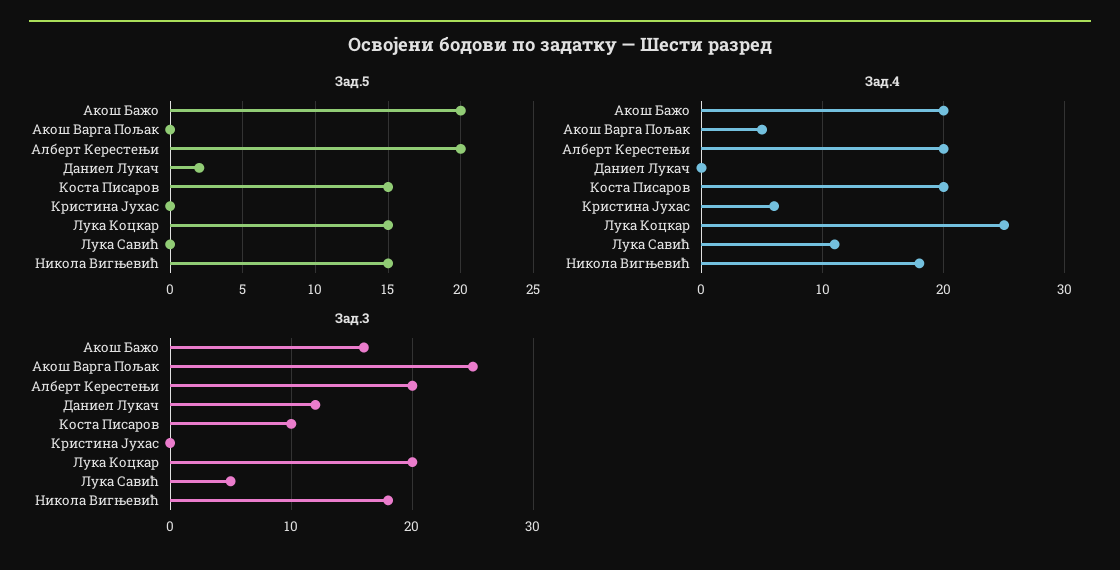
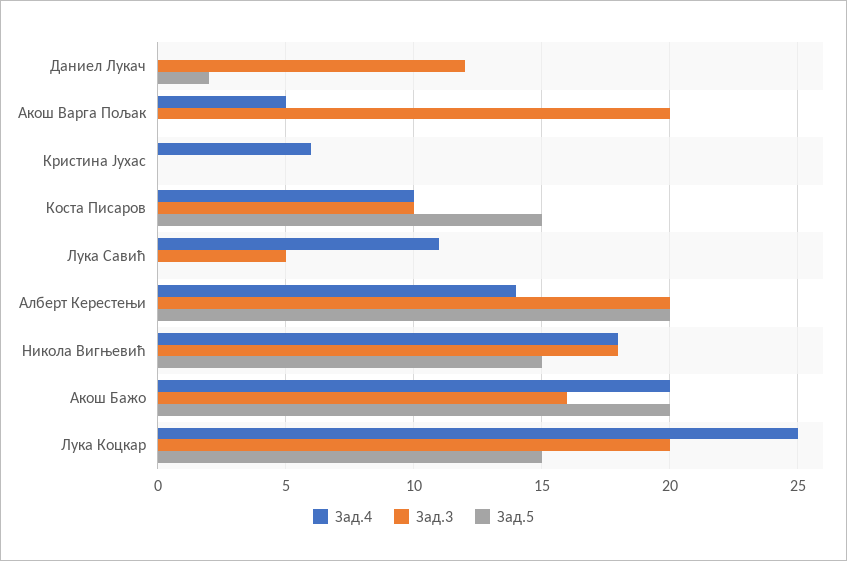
  {
    "Зад.5": {
      "Акош Бажо": 20,
      "Акош Варга Пољак": 0,
      "Алберт Керестењи": 20,
      "Даниел Лукач": 2,
      "Коста Писаров": 15,
      "Кристина Јухас": 0,
      "Лука Коцкар": 15,
      "Лука Савић": 0,
      "Никола Вигњевић": 15
    },
    "Зад.4": {
      "Акош Бажо": 20,
      "Акош Варга Пољак": 5,
-     "Алберт Керестењи": 20,
+     "Алберт Керестењи": 14,
      "Даниел Лукач": 0,
-     "Коста Писаров": 20,
+     "Коста Писаров": 10,
      "Кристина Јухас": 6,
      "Лука Коцкар": 25,
      "Лука Савић": 11,
      "Никола Вигњевић": 18
    },
    "Зад.3": {
      "Акош Бажо": 16,
-     "Акош Варга Пољак": 25,
+     "Акош Варга Пољак": 20,
      "Алберт Керестењи": 20,
      "Даниел Лукач": 12,
      "Коста Писаров": 10,
      "Кристина Јухас": 0,
      "Лука Коцкар": 20,
      "Лука Савић": 5,
      "Никола Вигњевић": 18
    }
  }

